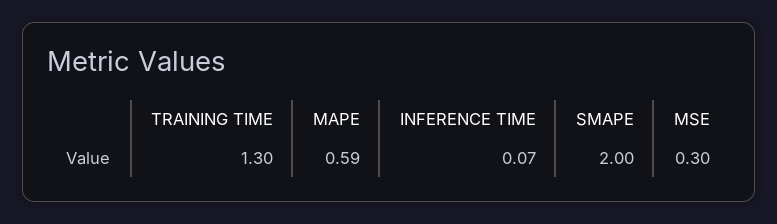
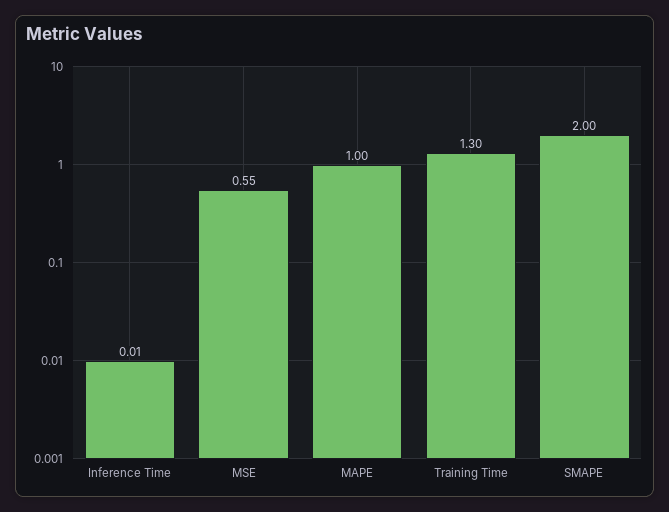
  {
    "TRAINING TIME": 1.3,
-   "MAPE": 0.59,
+   "MAPE": 1,
-   "INFERENCE TIME": 0.07,
+   "INFERENCE TIME": 0.01,
    "SMAPE": 2,
-   "MSE": 0.3
+   "MSE": 0.55
  }

